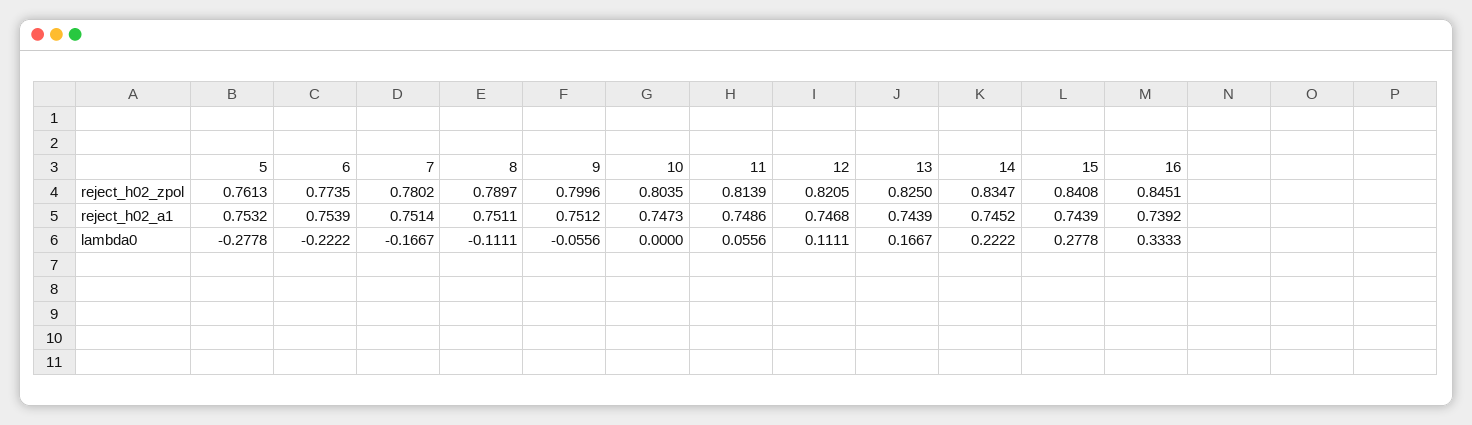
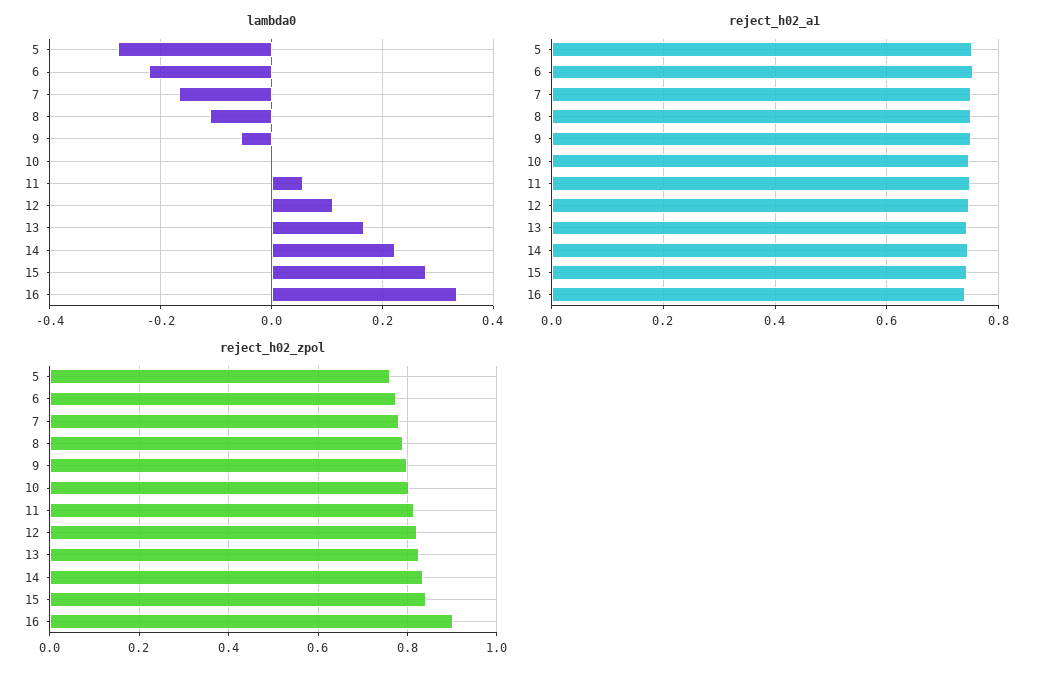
  {
    "reject_h02_zpol": {
      "5": 0.7613,
      "6": 0.7735,
      "7": 0.7802,
      "8": 0.7897,
      "9": 0.7996,
      "10": 0.8035,
      "11": 0.8139,
      "12": 0.8205,
      "13": 0.825,
      "14": 0.8347,
      "15": 0.8408,
-     "16": 0.8451
+     "16": 0.9
    },
    "reject_h02_a1": {
      "5": 0.7532,
      "6": 0.7539,
      "7": 0.7514,
      "8": 0.7511,
      "9": 0.7512,
      "10": 0.7473,
      "11": 0.7486,
      "12": 0.7468,
      "13": 0.7439,
      "14": 0.7452,
      "15": 0.7439,
      "16": 0.7392
    },
    "lambda0": {
      "5": -0.2778,
      "6": -0.2222,
      "7": -0.1667,
      "8": -0.1111,
      "9": -0.0556,
      "10": 0,
      "11": 0.0556,
      "12": 0.1111,
      "13": 0.1667,
      "14": 0.2222,
      "15": 0.2778,
      "16": 0.3333
    }
  }

